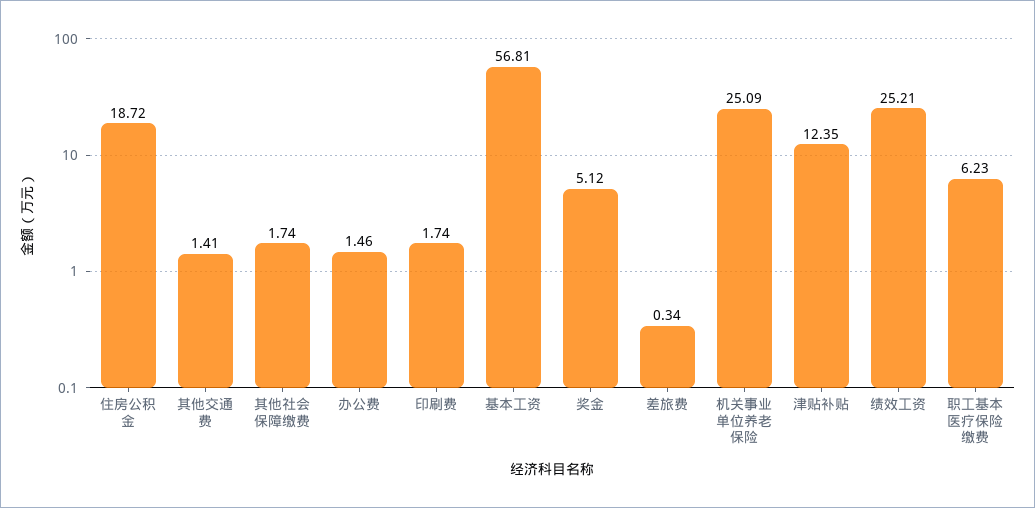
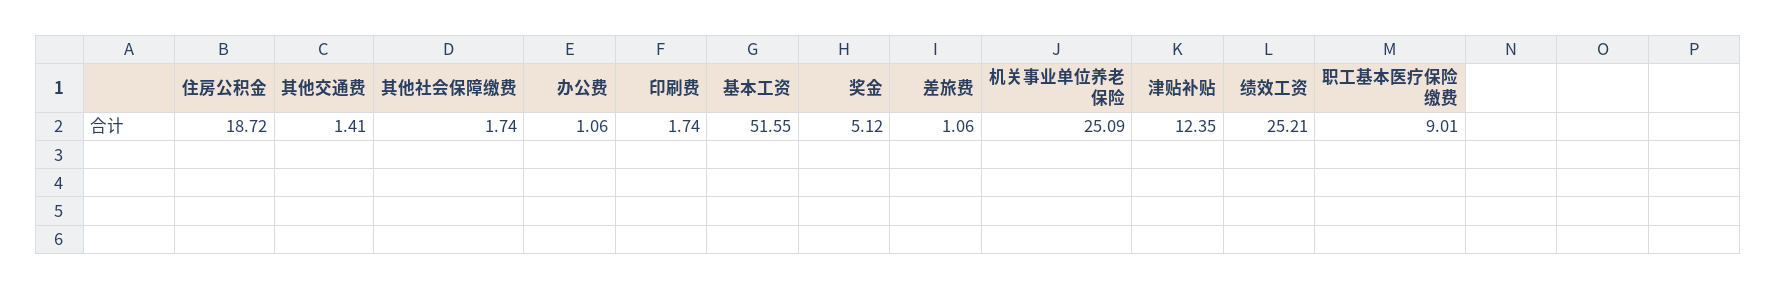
  {
    "住房公积金": 18.72,
    "其他交通费": 1.41,
    "其他社会保障缴费": 1.74,
-   "办公费": 1.46,
+   "办公费": 1.06,
    "印刷费": 1.74,
-   "基本工资": 56.81,
+   "基本工资": 51.55,
    "奖金": 5.12,
-   "差旅费": 0.34,
+   "差旅费": 1.06,
    "机关事业单位养老保险": 25.09,
    "津贴补贴": 12.35,
    "绩效工资": 25.21,
-   "职工基本医疗保险缴费": 6.23
+   "职工基本医疗保险缴费": 9.01
  }

